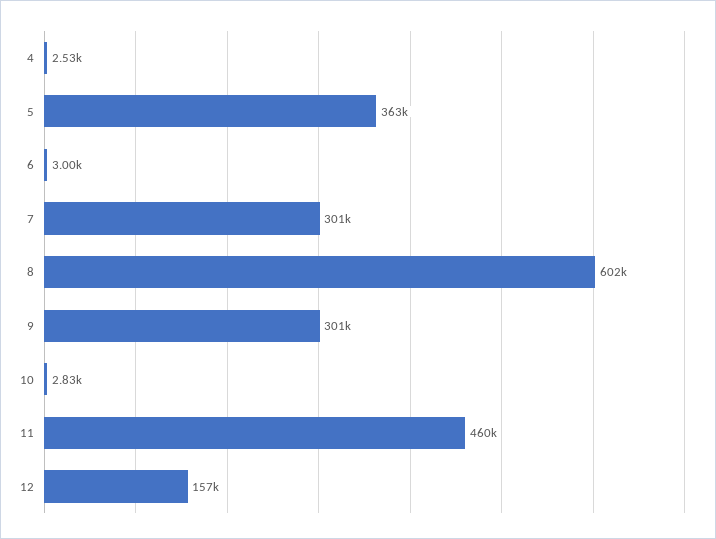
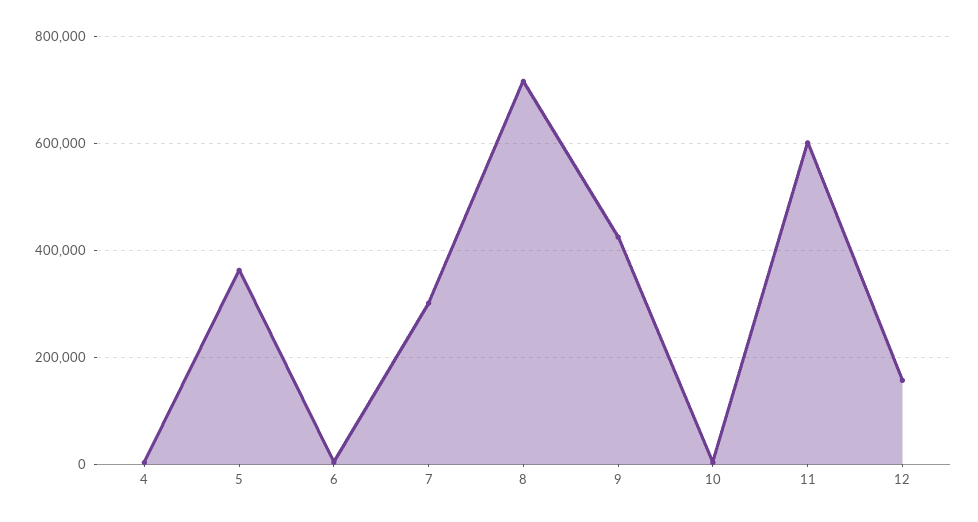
  {
    "4": 2530,
    "5": 363000,
    "6": 3000,
    "7": 301000,
-   "8": 602000,
+   "8": 720000,
-   "9": 301000,
+   "9": 420000,
    "10": 2830,
-   "11": 460000,
+   "11": 600000,
    "12": 157000
  }

